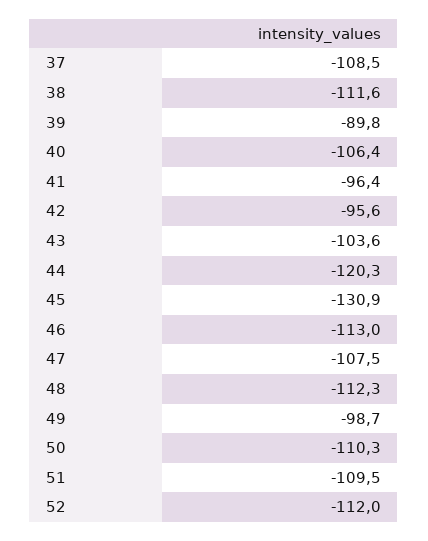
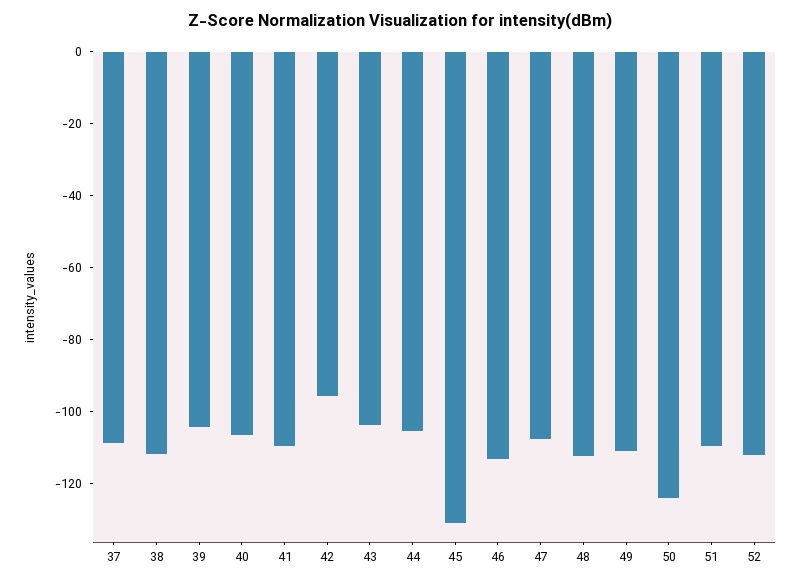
  {
    "37": -108.5,
    "38": -111.6,
-   "39": -89.8,
+   "39": -105,
    "40": -106.4,
-   "41": -96.4,
+   "41": -110,
    "42": -95.6,
    "43": -103.6,
-   "44": -120.3,
+   "44": -105,
    "45": -130.9,
    "46": -113,
    "47": -107.5,
    "48": -112.3,
-   "49": -98.7,
+   "49": -110,
-   "50": -110.3,
+   "50": -125,
    "51": -109.5,
    "52": -112
  }

